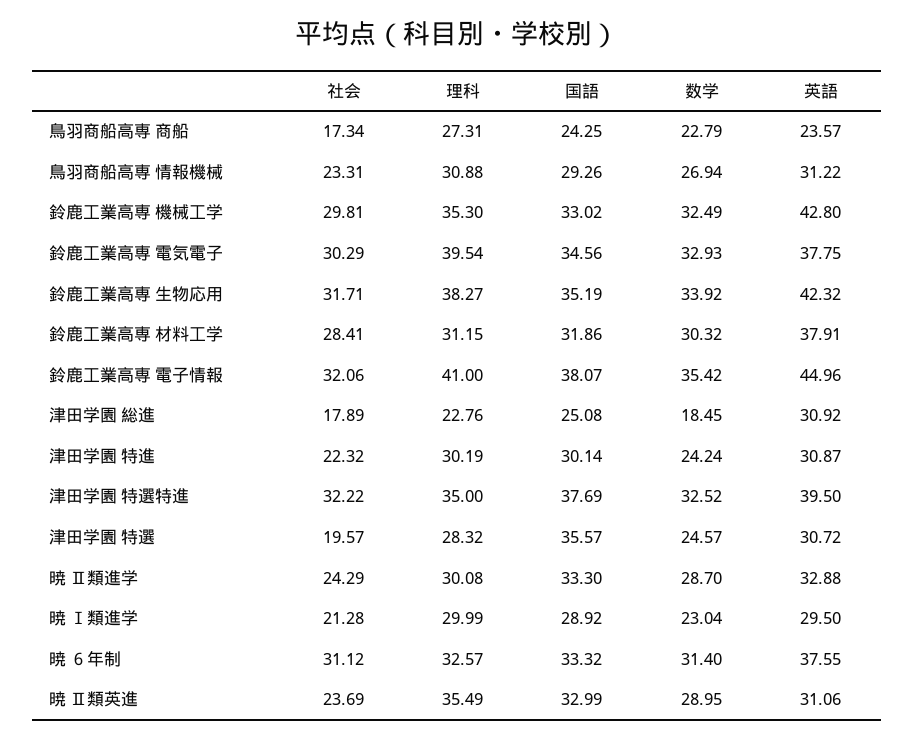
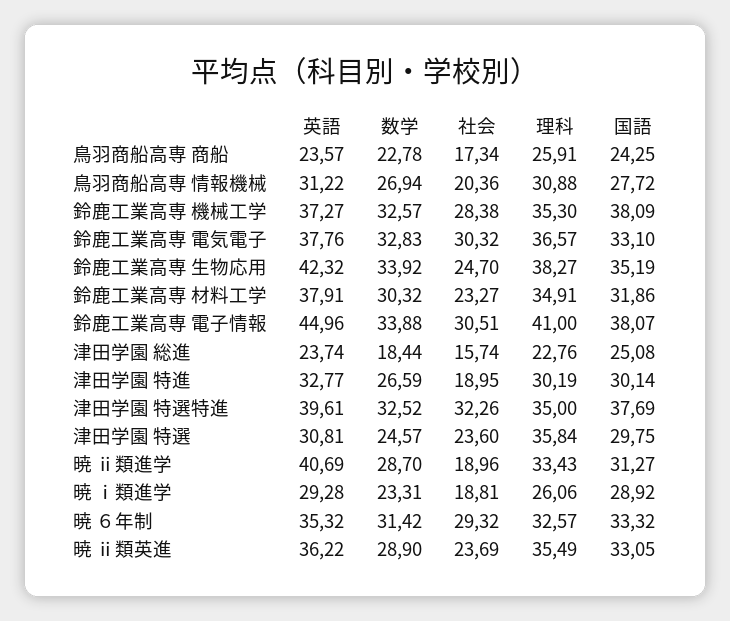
  {
    "社会": {
      "鳥羽商船高専 商船": 17.34,
-     "鳥羽商船高専 情報機械": 23.31,
+     "鳥羽商船高専 情報機械": 20.36,
-     "鈴鹿工業高専 機械工学": 29.81,
+     "鈴鹿工業高専 機械工学": 28.38,
-     "鈴鹿工業高専 電気電子": 30.29,
+     "鈴鹿工業高専 電気電子": 30.32,
-     "鈴鹿工業高専 生物応用": 31.71,
+     "鈴鹿工業高専 生物応用": 24.7,
-     "鈴鹿工業高専 材料工学": 28.41,
+     "鈴鹿工業高専 材料工学": 23.27,
-     "鈴鹿工業高専 電子情報": 32.06,
+     "鈴鹿工業高専 電子情報": 30.51,
-     "津田学園 総進": 17.89,
+     "津田学園 総進": 15.74,
-     "津田学園 特進": 22.32,
+     "津田学園 特進": 18.95,
-     "津田学園 特選特進": 32.22,
+     "津田学園 特選特進": 32.26,
-     "津田学園 特選": 19.57,
+     "津田学園 特選": 23.6,
-     "暁 Ⅱ類進学": 24.29,
+     "暁 Ⅱ類進学": 18.96,
-     "暁 Ⅰ類進学": 21.28,
+     "暁 Ⅰ類進学": 18.81,
-     "暁 ６年制": 31.12,
+     "暁 ６年制": 29.32,
      "暁 Ⅱ類英進": 23.69
    },
    "理科": {
-     "鳥羽商船高専 商船": 27.31,
+     "鳥羽商船高専 商船": 25.91,
      "鳥羽商船高専 情報機械": 30.88,
      "鈴鹿工業高専 機械工学": 35.3,
-     "鈴鹿工業高専 電気電子": 39.54,
+     "鈴鹿工業高専 電気電子": 36.57,
      "鈴鹿工業高専 生物応用": 38.27,
-     "鈴鹿工業高専 材料工学": 31.15,
+     "鈴鹿工業高専 材料工学": 34.91,
      "鈴鹿工業高専 電子情報": 41,
      "津田学園 総進": 22.76,
      "津田学園 特進": 30.19,
      "津田学園 特選特進": 35,
-     "津田学園 特選": 28.32,
+     "津田学園 特選": 35.84,
-     "暁 Ⅱ類進学": 30.08,
+     "暁 Ⅱ類進学": 33.43,
-     "暁 Ⅰ類進学": 29.99,
+     "暁 Ⅰ類進学": 26.06,
      "暁 ６年制": 32.57,
      "暁 Ⅱ類英進": 35.49
    },
    "国語": {
      "鳥羽商船高専 商船": 24.25,
-     "鳥羽商船高専 情報機械": 29.26,
+     "鳥羽商船高専 情報機械": 27.72,
-     "鈴鹿工業高専 機械工学": 33.02,
+     "鈴鹿工業高専 機械工学": 38.09,
-     "鈴鹿工業高専 電気電子": 34.56,
+     "鈴鹿工業高専 電気電子": 33.1,
      "鈴鹿工業高専 生物応用": 35.19,
      "鈴鹿工業高専 材料工学": 31.86,
      "鈴鹿工業高専 電子情報": 38.07,
      "津田学園 総進": 25.08,
      "津田学園 特進": 30.14,
      "津田学園 特選特進": 37.69,
-     "津田学園 特選": 35.57,
+     "津田学園 特選": 29.75,
-     "暁 Ⅱ類進学": 33.3,
+     "暁 Ⅱ類進学": 31.27,
      "暁 Ⅰ類進学": 28.92,
      "暁 ６年制": 33.32,
-     "暁 Ⅱ類英進": 32.99
+     "暁 Ⅱ類英進": 33.05
    },
    "数学": {
-     "鳥羽商船高専 商船": 22.79,
+     "鳥羽商船高専 商船": 22.78,
      "鳥羽商船高専 情報機械": 26.94,
-     "鈴鹿工業高専 機械工学": 32.49,
+     "鈴鹿工業高専 機械工学": 32.57,
-     "鈴鹿工業高専 電気電子": 32.93,
+     "鈴鹿工業高専 電気電子": 32.83,
      "鈴鹿工業高専 生物応用": 33.92,
      "鈴鹿工業高専 材料工学": 30.32,
-     "鈴鹿工業高専 電子情報": 35.42,
+     "鈴鹿工業高専 電子情報": 33.88,
-     "津田学園 総進": 18.45,
+     "津田学園 総進": 18.44,
-     "津田学園 特進": 24.24,
+     "津田学園 特進": 26.59,
      "津田学園 特選特進": 32.52,
      "津田学園 特選": 24.57,
      "暁 Ⅱ類進学": 28.7,
-     "暁 Ⅰ類進学": 23.04,
+     "暁 Ⅰ類進学": 23.31,
-     "暁 ６年制": 31.4,
+     "暁 ６年制": 31.42,
-     "暁 Ⅱ類英進": 28.95
+     "暁 Ⅱ類英進": 28.9
    },
    "英語": {
      "鳥羽商船高専 商船": 23.57,
      "鳥羽商船高専 情報機械": 31.22,
-     "鈴鹿工業高専 機械工学": 42.8,
+     "鈴鹿工業高専 機械工学": 37.27,
-     "鈴鹿工業高専 電気電子": 37.75,
+     "鈴鹿工業高専 電気電子": 37.76,
      "鈴鹿工業高専 生物応用": 42.32,
      "鈴鹿工業高専 材料工学": 37.91,
      "鈴鹿工業高専 電子情報": 44.96,
-     "津田学園 総進": 30.92,
+     "津田学園 総進": 23.74,
-     "津田学園 特進": 30.87,
+     "津田学園 特進": 32.77,
-     "津田学園 特選特進": 39.5,
+     "津田学園 特選特進": 39.61,
-     "津田学園 特選": 30.72,
+     "津田学園 特選": 30.81,
-     "暁 Ⅱ類進学": 32.88,
+     "暁 Ⅱ類進学": 40.69,
-     "暁 Ⅰ類進学": 29.5,
+     "暁 Ⅰ類進学": 29.28,
-     "暁 ６年制": 37.55,
+     "暁 ６年制": 35.32,
-     "暁 Ⅱ類英進": 31.06
+     "暁 Ⅱ類英進": 36.22
    }
  }

